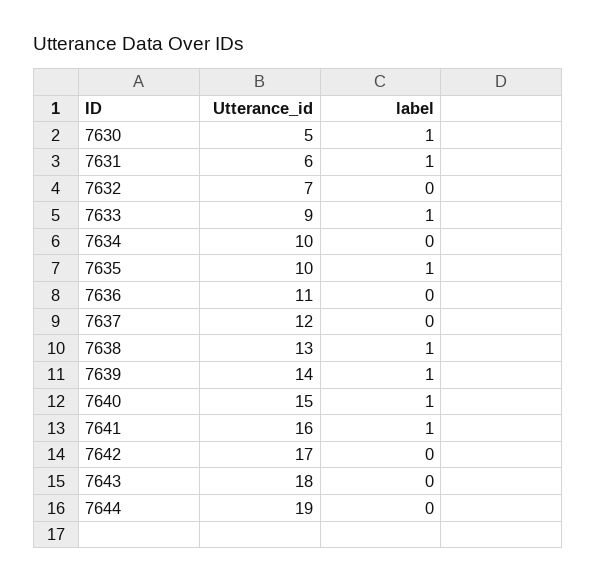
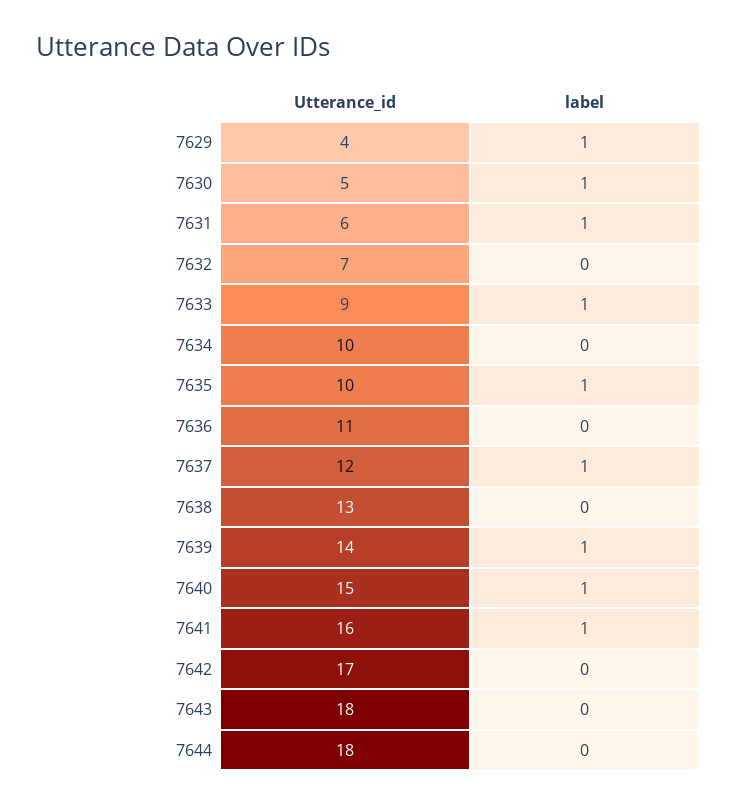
  {
    "Utterance_id": {
      "7630": 5,
      "7631": 6,
      "7632": 7,
      "7633": 9,
      "7634": 10,
      "7635": 10,
      "7636": 11,
      "7637": 12,
      "7638": 13,
      "7639": 14,
      "7640": 15,
      "7641": 16,
      "7642": 17,
      "7643": 18,
-     "7644": 19
+     "7644": 18,
+     "7629": 4
    },
    "label": {
      "7630": 1,
      "7631": 1,
      "7632": 0,
      "7633": 1,
      "7634": 0,
      "7635": 1,
      "7636": 0,
-     "7637": 0,
+     "7637": 1,
-     "7638": 1,
+     "7638": 0,
      "7639": 1,
      "7640": 1,
      "7641": 1,
      "7642": 0,
      "7643": 0,
-     "7644": 0
+     "7644": 0,
+     "7629": 1
    }
  }

